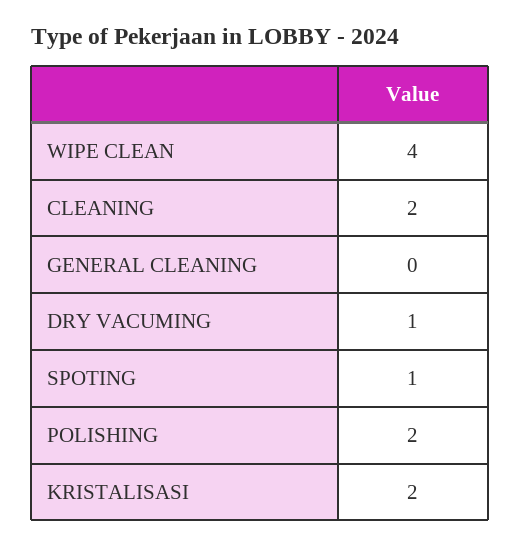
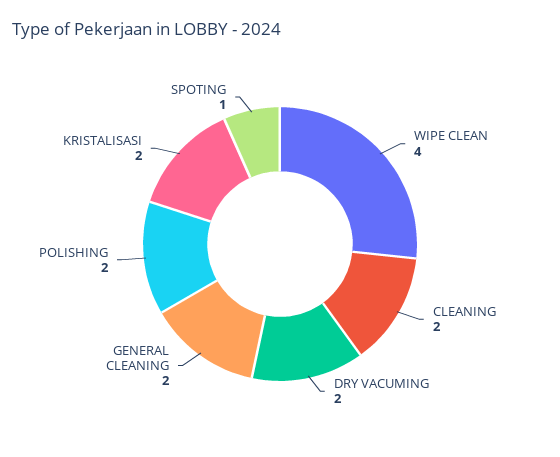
  {
    "WIPE CLEAN": 4,
    "CLEANING": 2,
-   "GENERAL CLEANING": 0,
+   "GENERAL CLEANING": 2,
-   "DRY VACUMING": 1,
+   "DRY VACUMING": 2,
    "SPOTING": 1,
    "POLISHING": 2,
    "KRISTALISASI": 2
  }

